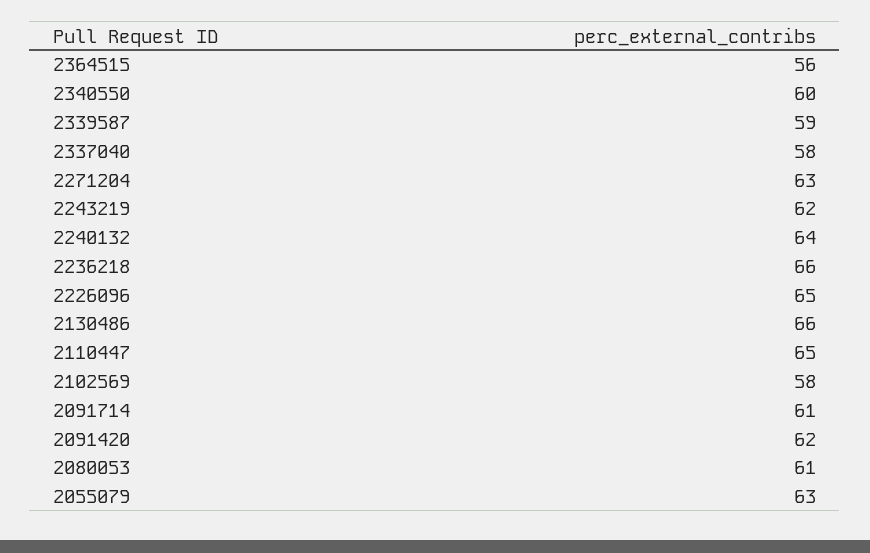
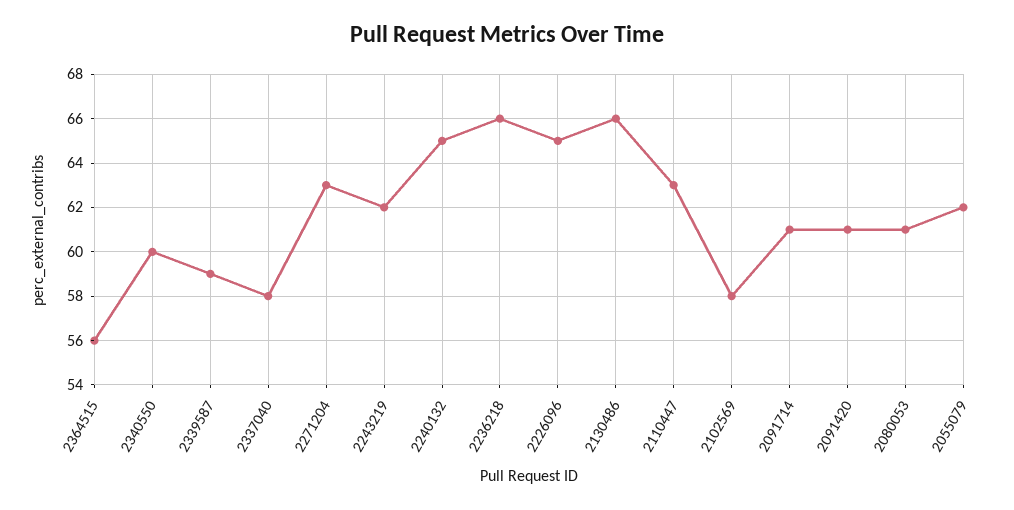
  {
    "2364515": 56,
    "2340550": 60,
    "2339587": 59,
    "2337040": 58,
    "2271204": 63,
    "2243219": 62,
-   "2240132": 64,
+   "2240132": 65,
    "2236218": 66,
    "2226096": 65,
    "2130486": 66,
-   "2110447": 65,
+   "2110447": 63,
    "2102569": 58,
    "2091714": 61,
-   "2091420": 62,
+   "2091420": 61,
    "2080053": 61,
-   "2055079": 63
+   "2055079": 62
  }

